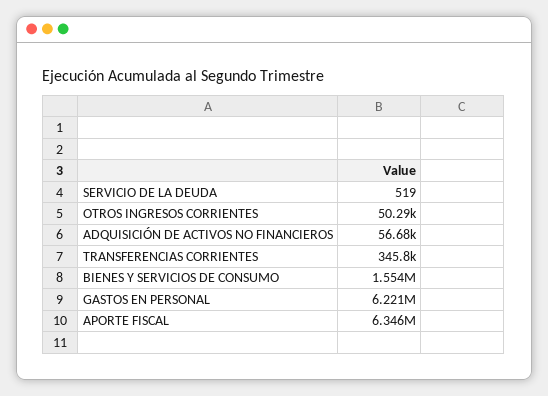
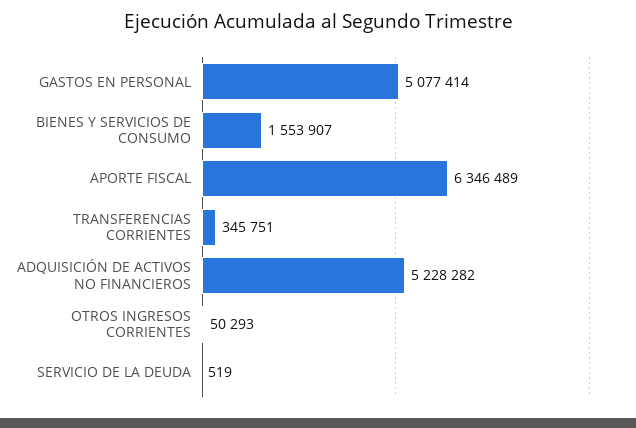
  {
    "SERVICIO DE LA DEUDA": 519,
    "OTROS INGRESOS CORRIENTES": 50293,
-   "ADQUISICIÓN DE ACTIVOS NO FINANCIEROS": 56680,
+   "ADQUISICIÓN DE ACTIVOS NO FINANCIEROS": 5228282,
    "TRANSFERENCIAS CORRIENTES": 345751,
    "BIENES Y SERVICIOS DE CONSUMO": 1553907,
-   "GASTOS EN PERSONAL": 6221000,
+   "GASTOS EN PERSONAL": 5077414,
    "APORTE FISCAL": 6346489
  }

